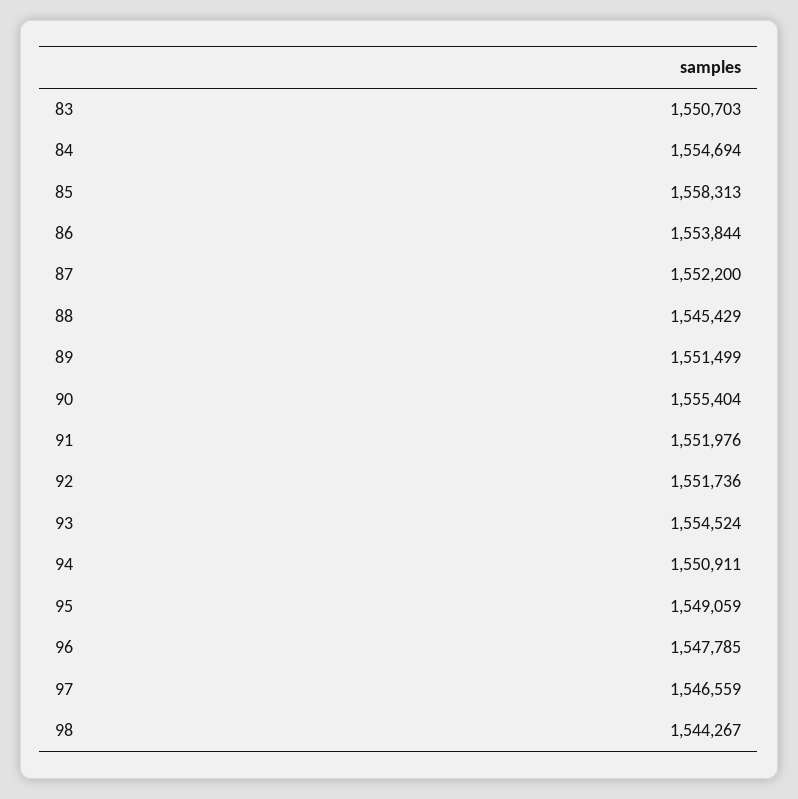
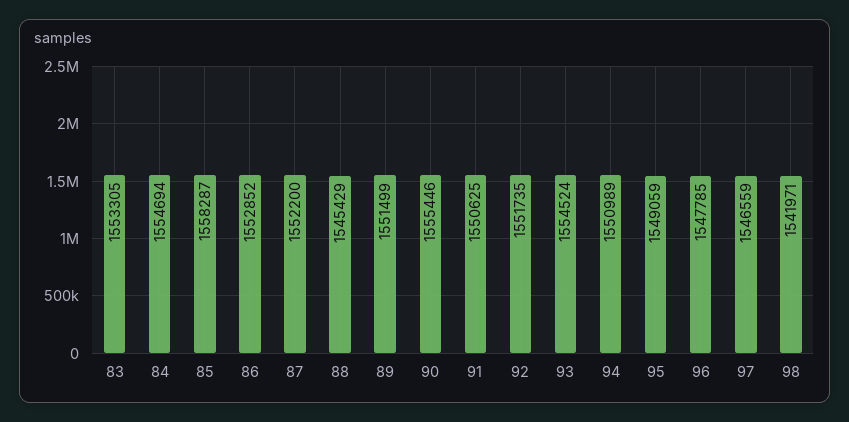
  {
-   "83": 1550703,
+   "83": 1553305,
    "84": 1554694,
-   "85": 1558313,
+   "85": 1558287,
-   "86": 1553844,
+   "86": 1552852,
    "87": 1552200,
    "88": 1545429,
    "89": 1551499,
-   "90": 1555404,
+   "90": 1555446,
-   "91": 1551976,
+   "91": 1550625,
-   "92": 1551736,
+   "92": 1551735,
    "93": 1554524,
-   "94": 1550911,
+   "94": 1550989,
    "95": 1549059,
    "96": 1547785,
    "97": 1546559,
-   "98": 1544267
+   "98": 1541971
  }

